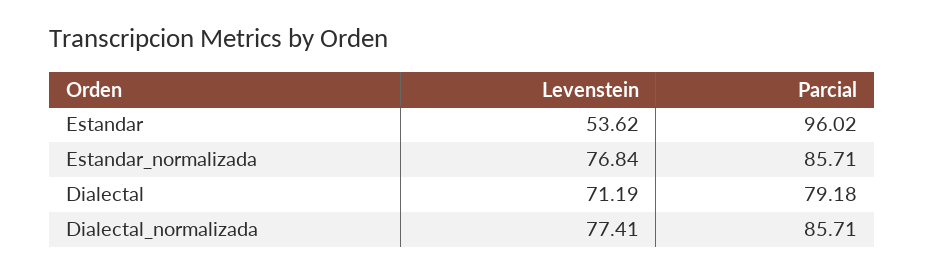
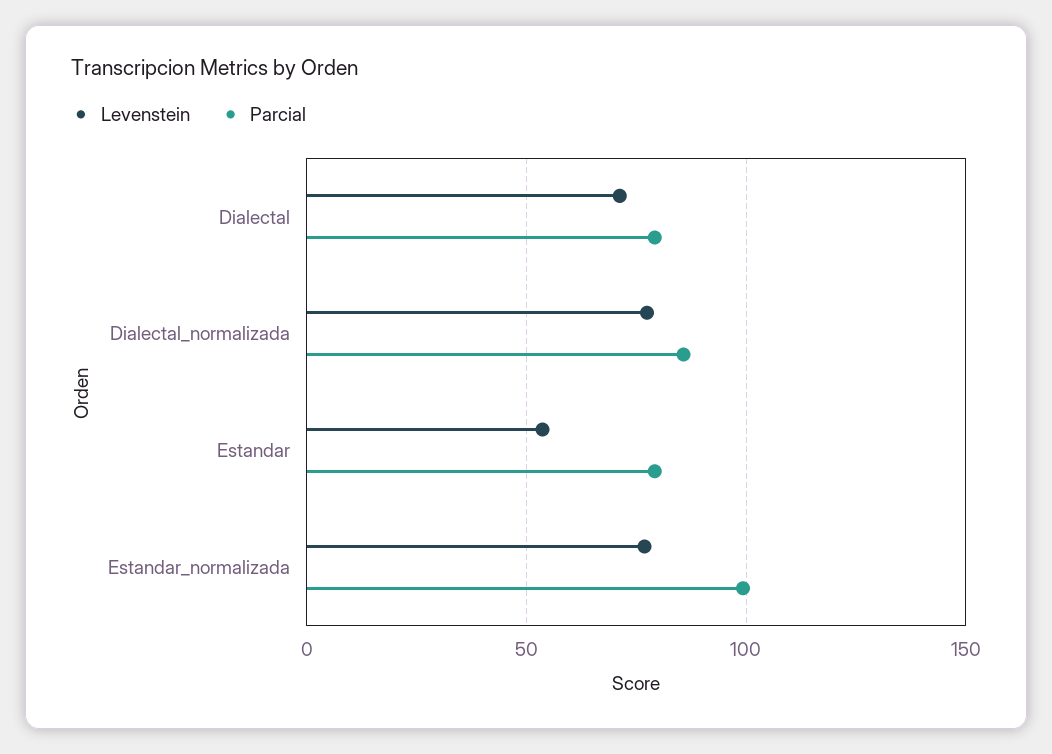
  {
    "Levenstein": {
      "Estandar": 53.62,
      "Estandar_normalizada": 76.84,
      "Dialectal": 71.19,
      "Dialectal_normalizada": 77.41
    },
    "Parcial": {
-     "Estandar": 96.02,
+     "Estandar": 80,
-     "Estandar_normalizada": 85.71,
+     "Estandar_normalizada": 100,
      "Dialectal": 79.18,
      "Dialectal_normalizada": 85.71
    }
  }

